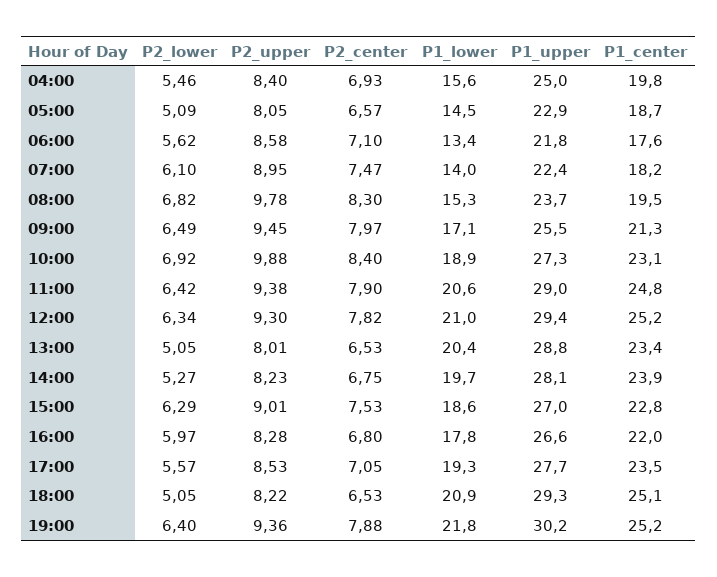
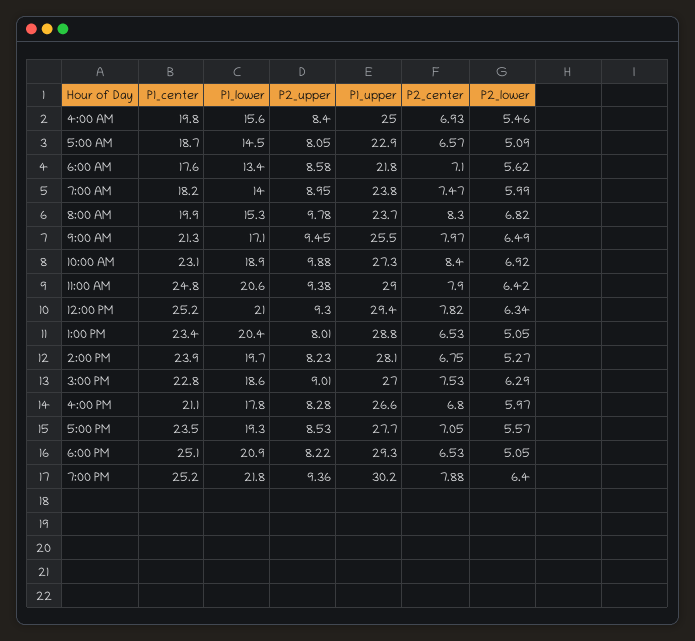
  {
    "P2_lower": {
      "04:00": 5.46,
      "05:00": 5.09,
      "06:00": 5.62,
-     "07:00": 6.1,
+     "07:00": 5.99,
      "08:00": 6.82,
      "09:00": 6.49,
      "10:00": 6.92,
      "11:00": 6.42,
      "12:00": 6.34,
      "13:00": 5.05,
      "14:00": 5.27,
      "15:00": 6.29,
      "16:00": 5.97,
      "17:00": 5.57,
      "18:00": 5.05,
      "19:00": 6.4
    },
    "P2_upper": {
      "04:00": 8.4,
      "05:00": 8.05,
      "06:00": 8.58,
      "07:00": 8.95,
      "08:00": 9.78,
      "09:00": 9.45,
      "10:00": 9.88,
      "11:00": 9.38,
      "12:00": 9.3,
      "13:00": 8.01,
      "14:00": 8.23,
      "15:00": 9.01,
      "16:00": 8.28,
      "17:00": 8.53,
      "18:00": 8.22,
      "19:00": 9.36
    },
    "P2_center": {
      "04:00": 6.93,
      "05:00": 6.57,
      "06:00": 7.1,
      "07:00": 7.47,
      "08:00": 8.3,
      "09:00": 7.97,
      "10:00": 8.4,
      "11:00": 7.9,
      "12:00": 7.82,
      "13:00": 6.53,
      "14:00": 6.75,
      "15:00": 7.53,
      "16:00": 6.8,
      "17:00": 7.05,
      "18:00": 6.53,
      "19:00": 7.88
    },
    "P1_lower": {
      "04:00": 15.6,
      "05:00": 14.5,
      "06:00": 13.4,
      "07:00": 14,
      "08:00": 15.3,
      "09:00": 17.1,
      "10:00": 18.9,
      "11:00": 20.6,
      "12:00": 21,
      "13:00": 20.4,
      "14:00": 19.7,
      "15:00": 18.6,
      "16:00": 17.8,
      "17:00": 19.3,
      "18:00": 20.9,
      "19:00": 21.8
    },
    "P1_upper": {
      "04:00": 25,
      "05:00": 22.9,
      "06:00": 21.8,
-     "07:00": 22.4,
+     "07:00": 23.8,
      "08:00": 23.7,
      "09:00": 25.5,
      "10:00": 27.3,
      "11:00": 29,
      "12:00": 29.4,
      "13:00": 28.8,
      "14:00": 28.1,
      "15:00": 27,
      "16:00": 26.6,
      "17:00": 27.7,
      "18:00": 29.3,
      "19:00": 30.2
    },
    "P1_center": {
      "04:00": 19.8,
      "05:00": 18.7,
      "06:00": 17.6,
      "07:00": 18.2,
-     "08:00": 19.5,
+     "08:00": 19.9,
      "09:00": 21.3,
      "10:00": 23.1,
      "11:00": 24.8,
      "12:00": 25.2,
      "13:00": 23.4,
      "14:00": 23.9,
      "15:00": 22.8,
-     "16:00": 22,
+     "16:00": 21.1,
      "17:00": 23.5,
      "18:00": 25.1,
      "19:00": 25.2
    }
  }

